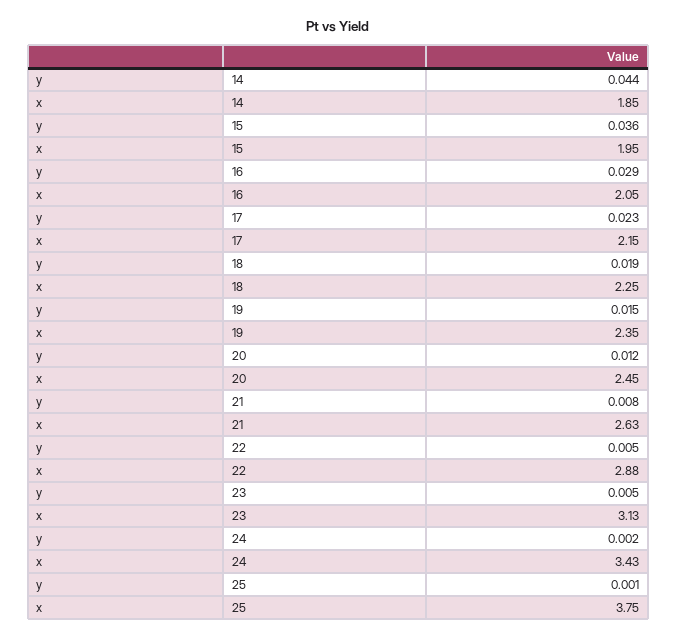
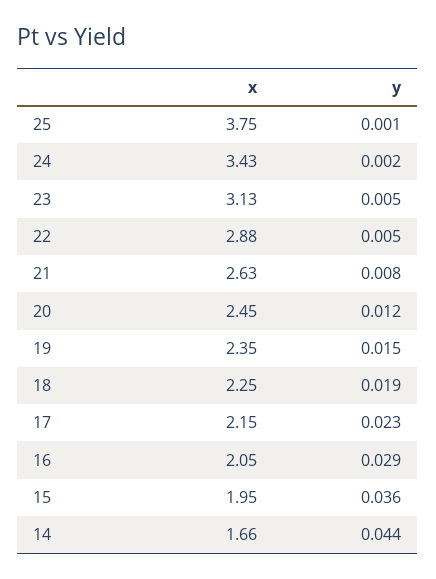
  {
    "y": {
      "14": 0.044,
      "15": 0.036,
      "16": 0.029,
      "17": 0.023,
      "18": 0.019,
      "19": 0.015,
      "20": 0.012,
      "21": 0.008,
      "22": 0.005,
      "23": 0.005,
      "24": 0.002,
      "25": 0.001
    },
    "x": {
-     "14": 1.85,
+     "14": 1.66,
      "15": 1.95,
      "16": 2.05,
      "17": 2.15,
      "18": 2.25,
      "19": 2.35,
      "20": 2.45,
      "21": 2.63,
      "22": 2.88,
      "23": 3.13,
      "24": 3.43,
      "25": 3.75
    }
  }

